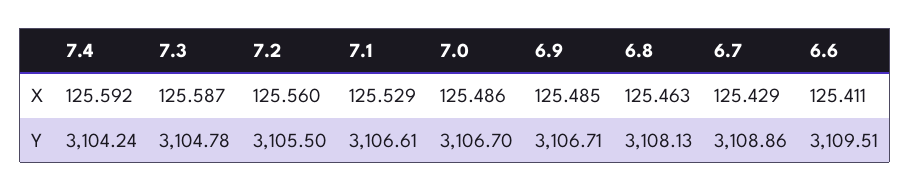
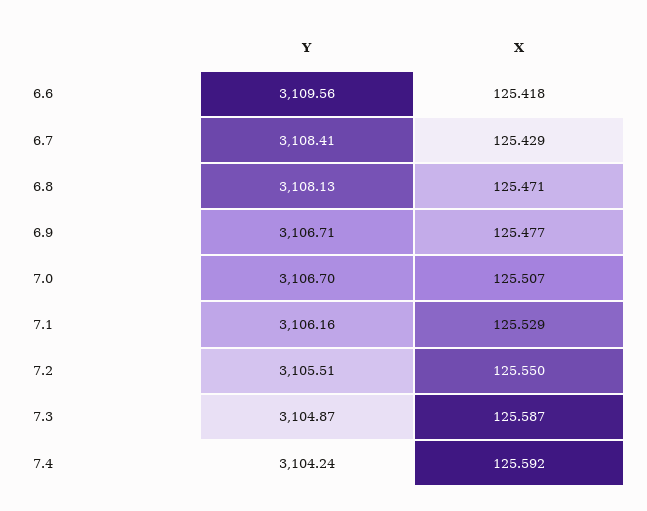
  {
    "7.4": {
      "X": 125.592,
      "Y": 3104.24
    },
    "7.3": {
      "X": 125.587,
-     "Y": 3104.78
+     "Y": 3104.87
    },
    "7.2": {
-     "X": 125.56,
+     "X": 125.55,
-     "Y": 3105.5
+     "Y": 3105.51
    },
    "7.1": {
      "X": 125.529,
-     "Y": 3106.61
+     "Y": 3106.16
    },
    "7.0": {
-     "X": 125.486,
+     "X": 125.507,
      "Y": 3106.7
    },
    "6.9": {
-     "X": 125.485,
+     "X": 125.477,
      "Y": 3106.71
    },
    "6.8": {
-     "X": 125.463,
+     "X": 125.471,
      "Y": 3108.13
    },
    "6.7": {
      "X": 125.429,
-     "Y": 3108.86
+     "Y": 3108.41
    },
    "6.6": {
-     "X": 125.411,
+     "X": 125.418,
-     "Y": 3109.51
+     "Y": 3109.56
    }
  }

